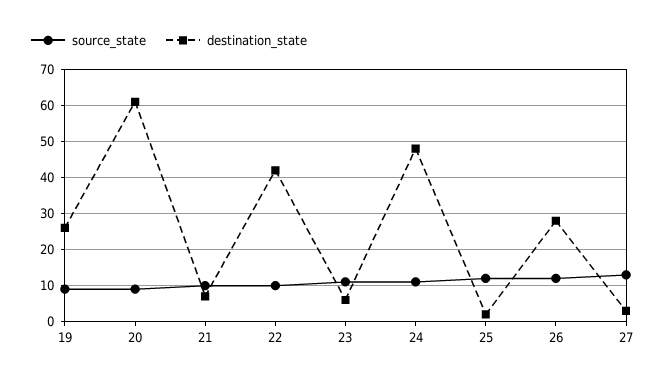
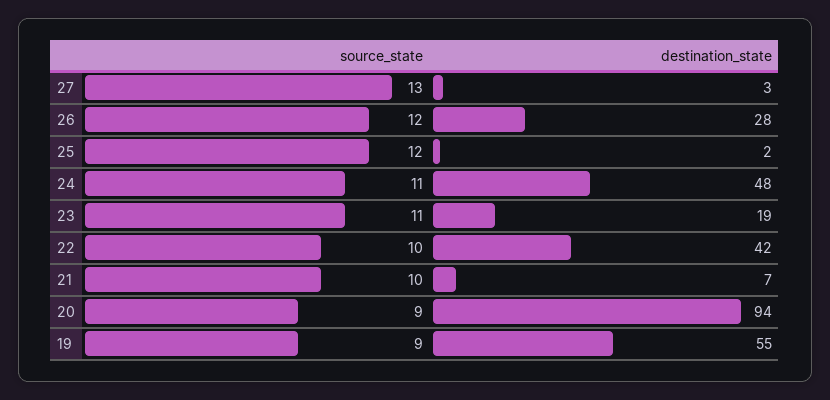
  {
    "source_state": {
      "19": 9,
      "20": 9,
      "21": 10,
      "22": 10,
      "23": 11,
      "24": 11,
      "25": 12,
      "26": 12,
      "27": 13
    },
    "destination_state": {
-     "19": 25,
+     "19": 55,
-     "20": 60,
+     "20": 94,
      "21": 7,
      "22": 42,
-     "23": 5,
+     "23": 19,
      "24": 48,
      "25": 2,
      "26": 28,
      "27": 3
    }
  }

